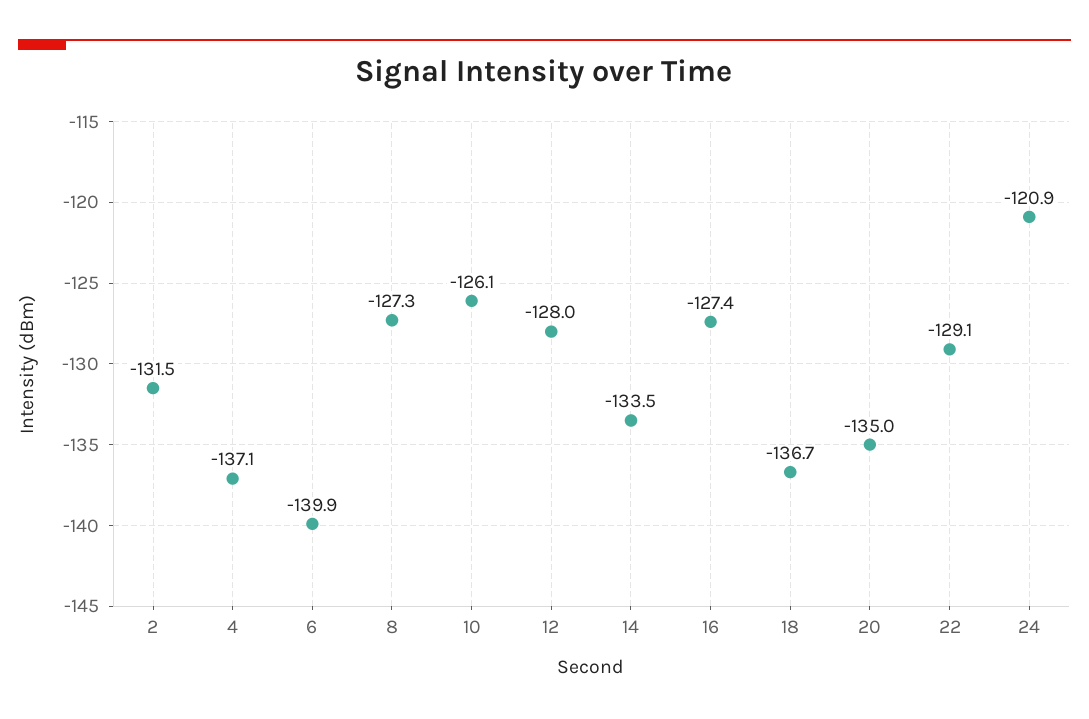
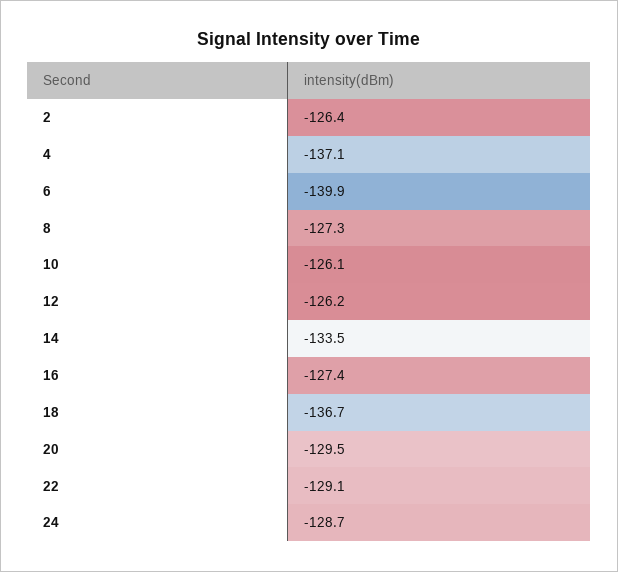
  {
-   "2": -131.5,
+   "2": -126.4,
    "4": -137.1,
    "6": -139.9,
    "8": -127.3,
    "10": -126.1,
-   "12": -128,
+   "12": -126.2,
    "14": -133.5,
    "16": -127.4,
    "18": -136.7,
-   "20": -135,
+   "20": -129.5,
    "22": -129.1,
-   "24": -120.9
+   "24": -128.7
  }

